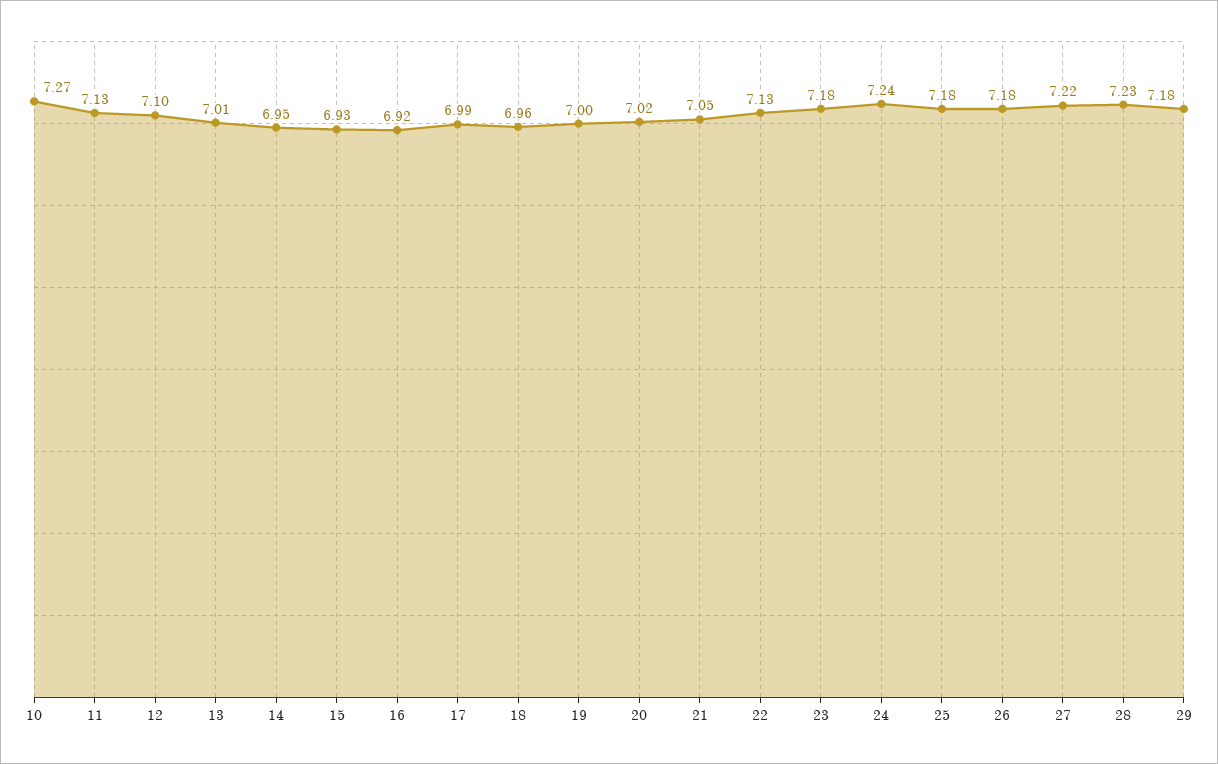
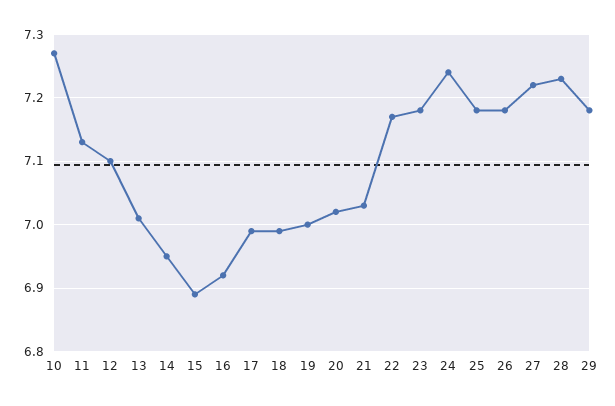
  {
    "10": 7.27,
    "11": 7.13,
    "12": 7.1,
    "13": 7.01,
    "14": 6.95,
-   "15": 6.93,
+   "15": 6.89,
    "16": 6.92,
    "17": 6.99,
-   "18": 6.96,
+   "18": 6.99,
    "19": 7,
    "20": 7.02,
-   "21": 7.05,
+   "21": 7.03,
-   "22": 7.13,
+   "22": 7.17,
    "23": 7.18,
    "24": 7.24,
    "25": 7.18,
    "26": 7.18,
    "27": 7.22,
    "28": 7.23,
    "29": 7.18
  }

